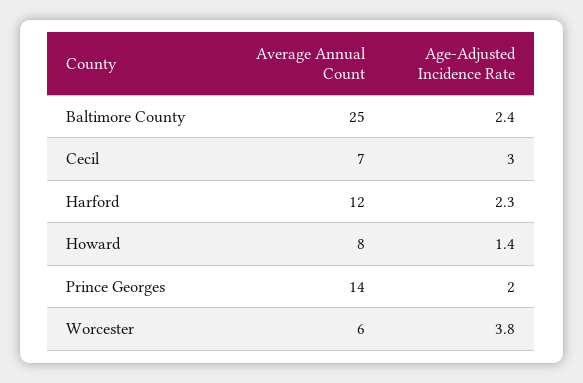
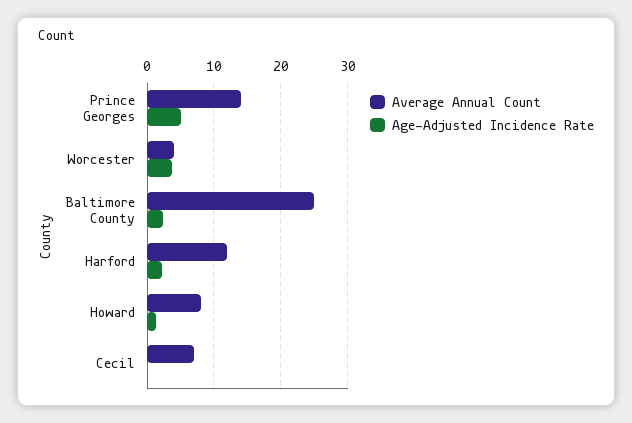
  {
    "Average Annual Count": {
      "Baltimore County": 25,
      "Cecil": 7,
      "Harford": 12,
      "Howard": 8,
      "Prince Georges": 14,
-     "Worcester": 6
+     "Worcester": 4
    },
    "Age-Adjusted Incidence Rate": {
      "Baltimore County": 2.4,
-     "Cecil": 3,
+     "Cecil": 0,
      "Harford": 2.3,
      "Howard": 1.4,
-     "Prince Georges": 2,
+     "Prince Georges": 5,
      "Worcester": 3.8
    }
  }

